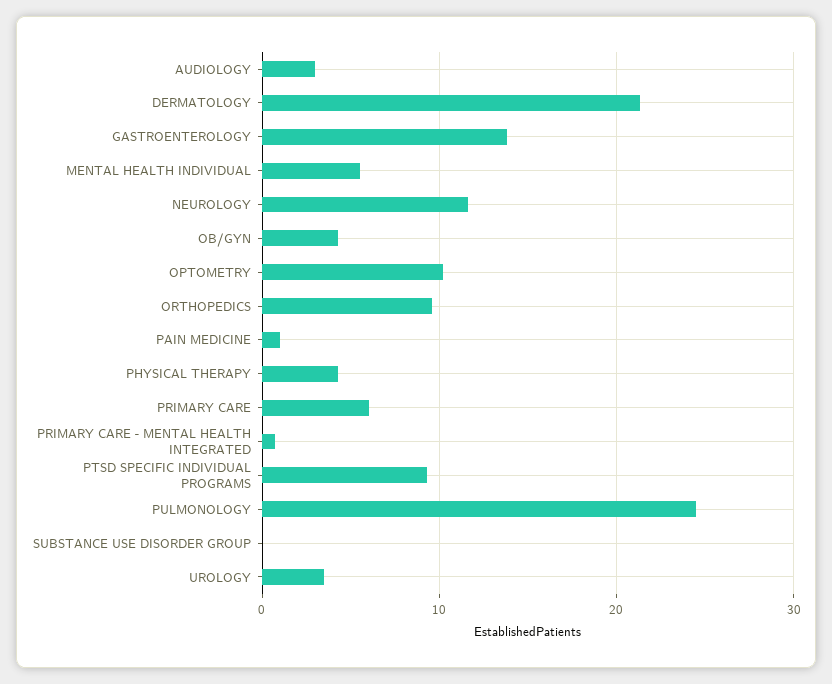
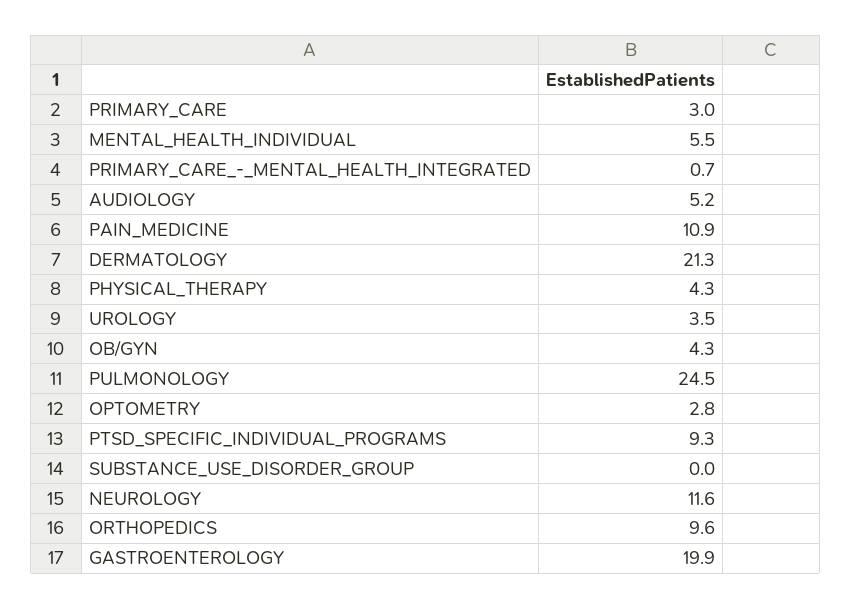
  {
-   "AUDIOLOGY": 3,
+   "AUDIOLOGY": 5.2,
    "DERMATOLOGY": 21.3,
-   "GASTROENTEROLOGY": 14,
+   "GASTROENTEROLOGY": 19.9,
    "MENTAL HEALTH INDIVIDUAL": 5.5,
    "NEUROLOGY": 11.6,
    "OB/GYN": 4.3,
-   "OPTOMETRY": 10,
+   "OPTOMETRY": 2.8,
    "ORTHOPEDICS": 9.6,
-   "PAIN MEDICINE": 1,
+   "PAIN MEDICINE": 10.9,
    "PHYSICAL THERAPY": 4.3,
-   "PRIMARY CARE": 6,
+   "PRIMARY CARE": 3,
    "PRIMARY CARE - MENTAL HEALTH INTEGRATED": 0.7,
    "PTSD SPECIFIC INDIVIDUAL PROGRAMS": 9.3,
    "PULMONOLOGY": 24.5,
    "SUBSTANCE USE DISORDER GROUP": 0,
    "UROLOGY": 3.5
  }

